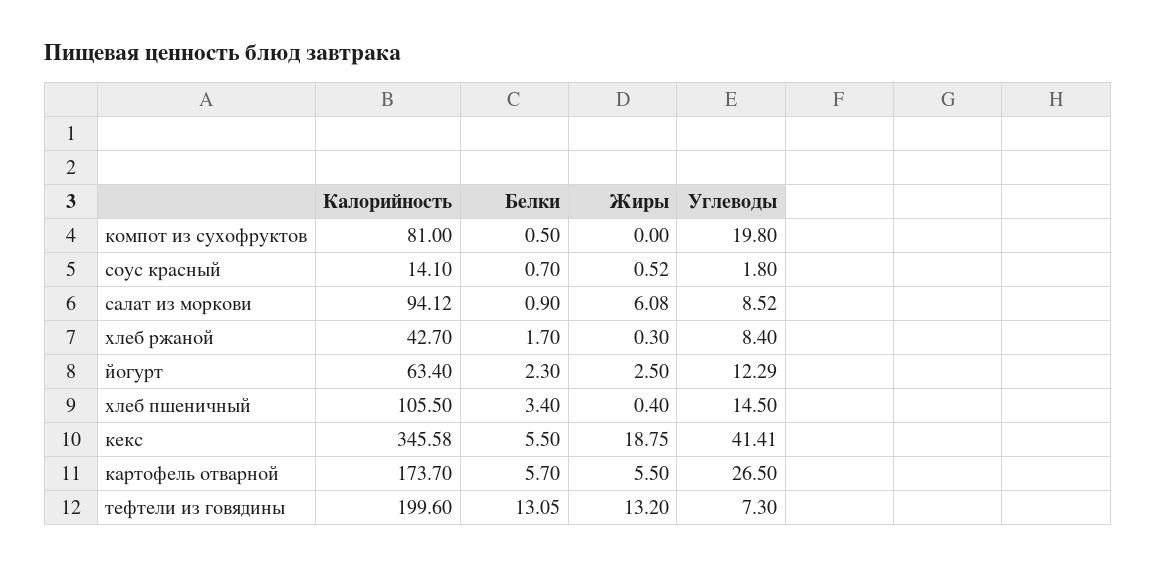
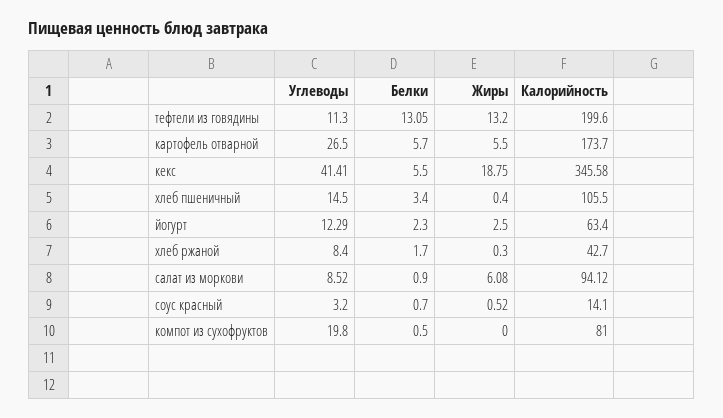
  {
    "Калорийность": {
      "компот из сухофруктов": 81,
      "соус красный": 14.1,
      "салат из моркови": 94.12,
      "хлеб ржаной": 42.7,
      "йогурт": 63.4,
      "хлеб пшеничный": 105.5,
      "кекс": 345.58,
      "картофель отварной": 173.7,
      "тефтели из говядины": 199.6
    },
    "Белки": {
      "компот из сухофруктов": 0.5,
      "соус красный": 0.7,
      "салат из моркови": 0.9,
      "хлеб ржаной": 1.7,
      "йогурт": 2.3,
      "хлеб пшеничный": 3.4,
      "кекс": 5.5,
      "картофель отварной": 5.7,
      "тефтели из говядины": 13.05
    },
    "Жиры": {
      "компот из сухофруктов": 0,
      "соус красный": 0.52,
      "салат из моркови": 6.08,
      "хлеб ржаной": 0.3,
      "йогурт": 2.5,
      "хлеб пшеничный": 0.4,
      "кекс": 18.75,
      "картофель отварной": 5.5,
      "тефтели из говядины": 13.2
    },
    "Углеводы": {
      "компот из сухофруктов": 19.8,
-     "соус красный": 1.8,
+     "соус красный": 3.2,
      "салат из моркови": 8.52,
      "хлеб ржаной": 8.4,
      "йогурт": 12.29,
      "хлеб пшеничный": 14.5,
      "кекс": 41.41,
      "картофель отварной": 26.5,
-     "тефтели из говядины": 7.3
+     "тефтели из говядины": 11.3
    }
  }

